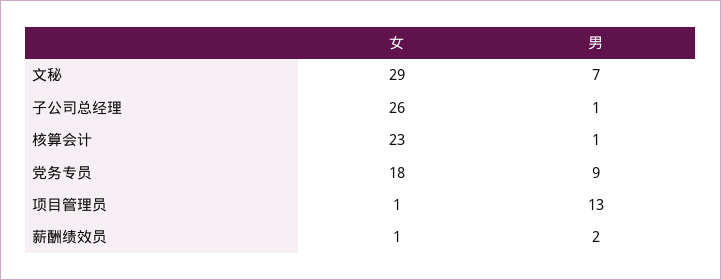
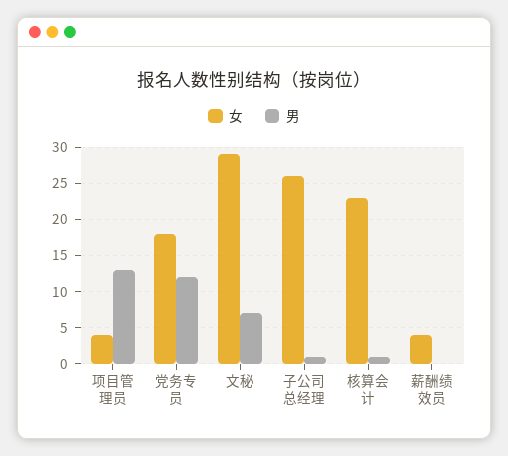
  {
    "女": {
      "文秘": 29,
      "子公司总经理": 26,
      "核算会计": 23,
      "党务专员": 18,
-     "项目管理员": 1,
+     "项目管理员": 4,
-     "薪酬绩效员": 1
+     "薪酬绩效员": 4
    },
    "男": {
      "文秘": 7,
      "子公司总经理": 1,
      "核算会计": 1,
-     "党务专员": 9,
+     "党务专员": 12,
      "项目管理员": 13,
-     "薪酬绩效员": 2
+     "薪酬绩效员": 0
    }
  }

